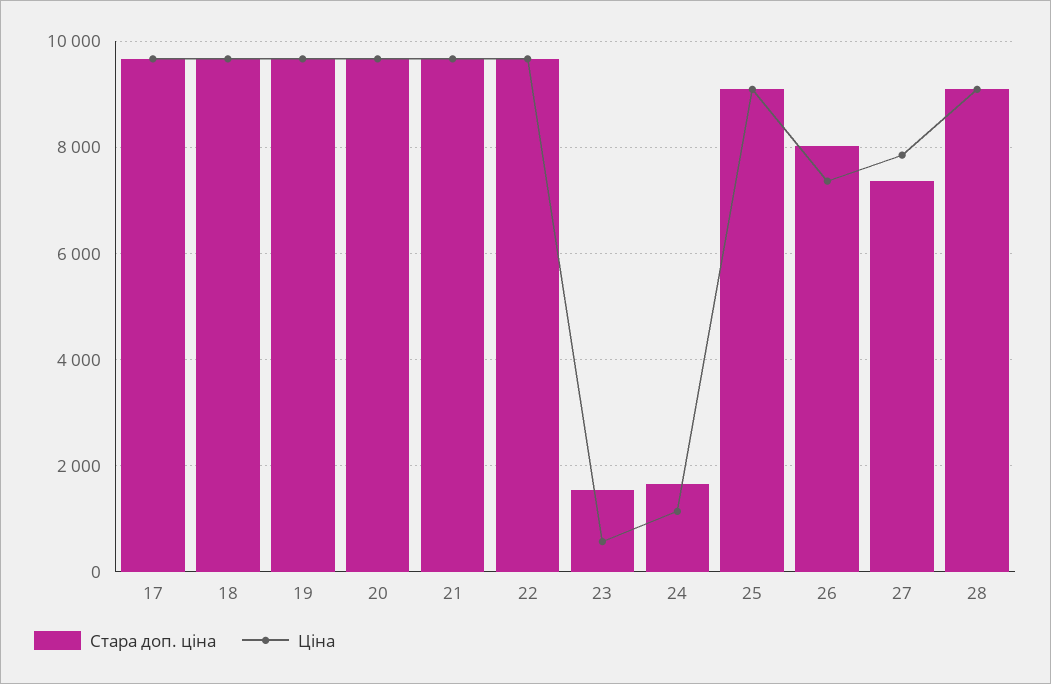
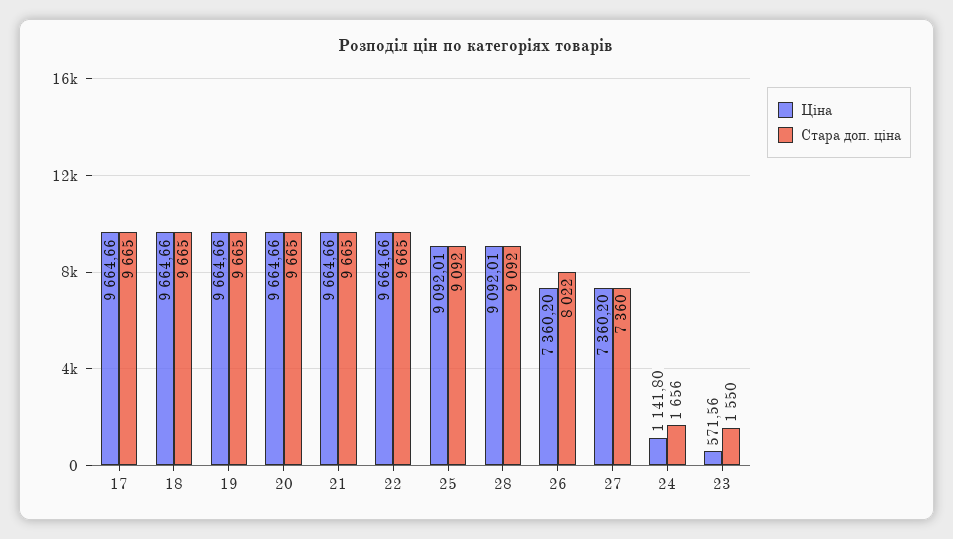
  {
    "Стара доп. ціна": {
      "17": 9665,
      "18": 9665,
      "19": 9665,
      "20": 9665,
      "21": 9665,
      "22": 9665,
      "23": 1550,
      "24": 1656,
      "25": 9092,
      "26": 8022,
      "27": 7360,
      "28": 9092
    },
    "Ціна": {
      "17": 9664.66,
      "18": 9664.66,
      "19": 9664.66,
      "20": 9664.66,
      "21": 9664.66,
      "22": 9664.66,
      "23": 571.56,
      "24": 1141.8,
      "25": 9092.01,
      "26": 7360.2,
-     "27": 7800,
+     "27": 7360.2,
      "28": 9092.01
    }
  }

